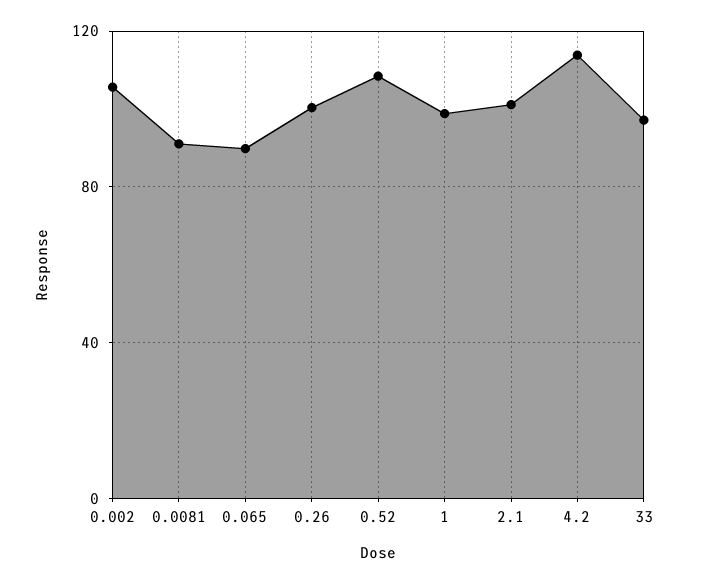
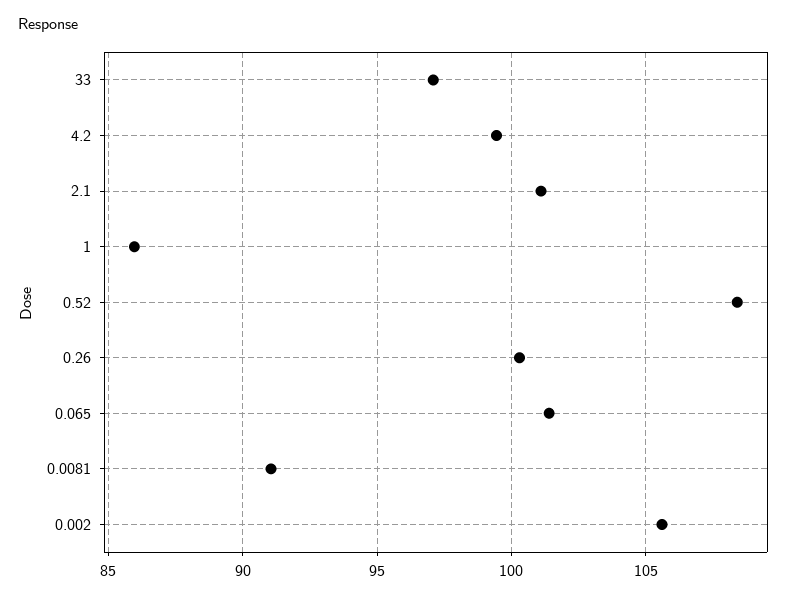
  {
    "0.002": 105.5,
    "0.0081": 91,
-   "0.065": 90,
+   "0.065": 101.5,
    "0.26": 100.5,
    "0.52": 108.5,
-   "1": 100,
+   "1": 86,
    "2.1": 101,
-   "4.2": 115,
+   "4.2": 99.5,
    "33": 97
  }

